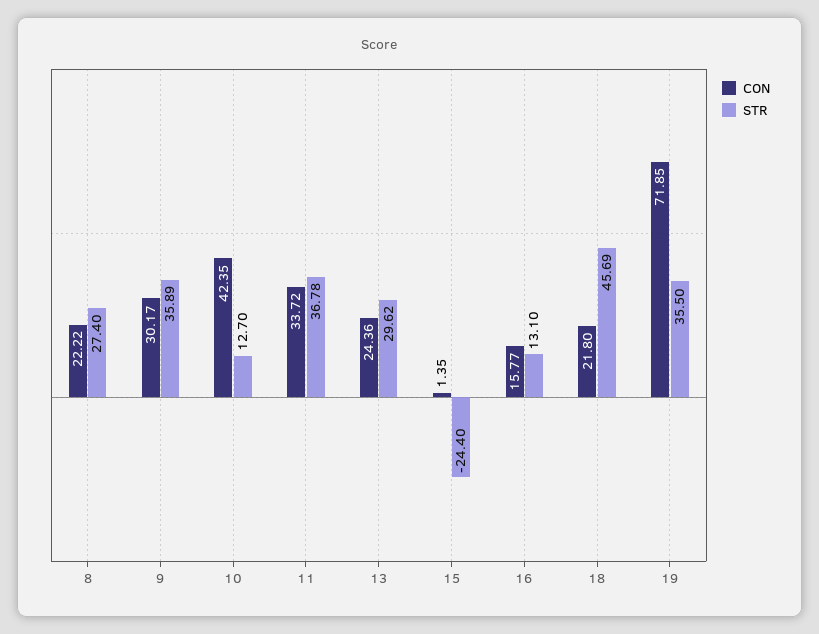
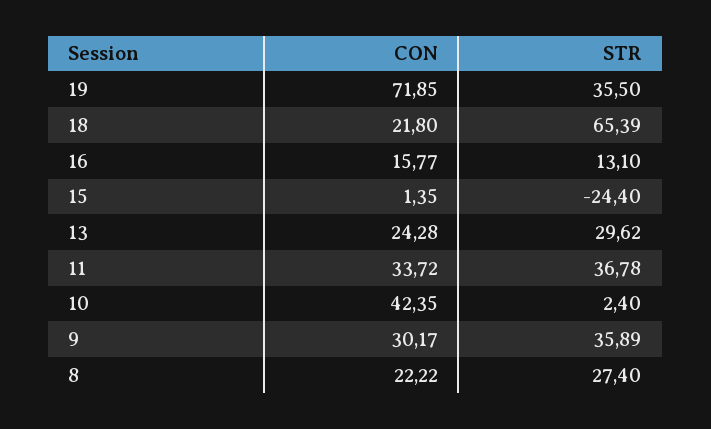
  {
    "CON": {
      "8": 22.22,
      "9": 30.17,
      "10": 42.35,
      "11": 33.72,
-     "13": 24.36,
+     "13": 24.28,
      "15": 1.35,
      "16": 15.77,
      "18": 21.8,
      "19": 71.85
    },
    "STR": {
      "8": 27.4,
      "9": 35.89,
-     "10": 12.7,
+     "10": 2.4,
      "11": 36.78,
      "13": 29.62,
      "15": -24.4,
      "16": 13.1,
-     "18": 45.69,
+     "18": 65.39,
      "19": 35.5
    }
  }

